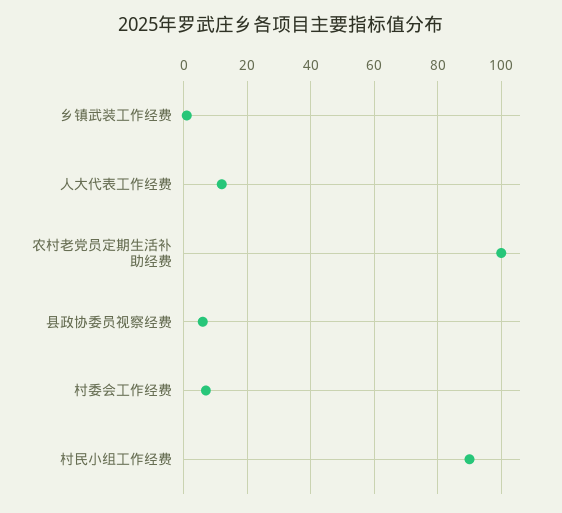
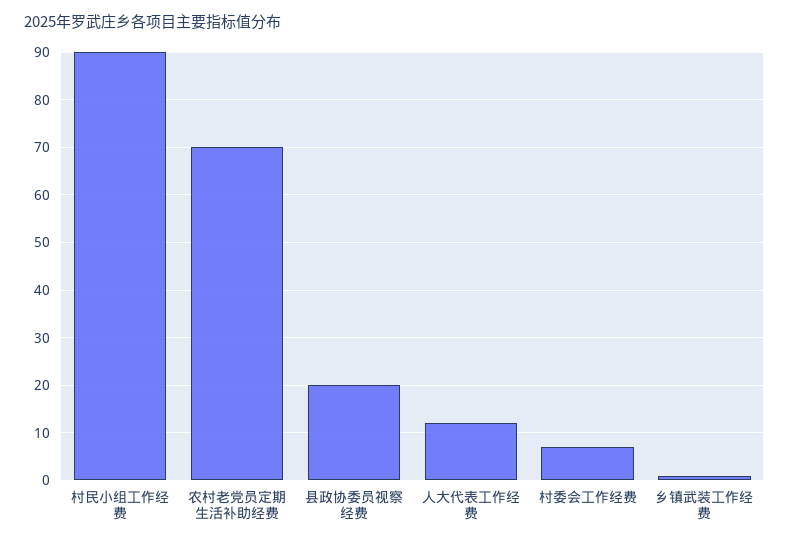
  {
    "乡镇武装工作经费": 0,
    "人大代表工作经费": 10,
-   "农村老党员定期生活补助经费": 100,
+   "农村老党员定期生活补助经费": 70,
-   "县政协委员视察经费": 5,
+   "县政协委员视察经费": 20,
    "村委会工作经费": 5,
    "村民小组工作经费": 90
  }

